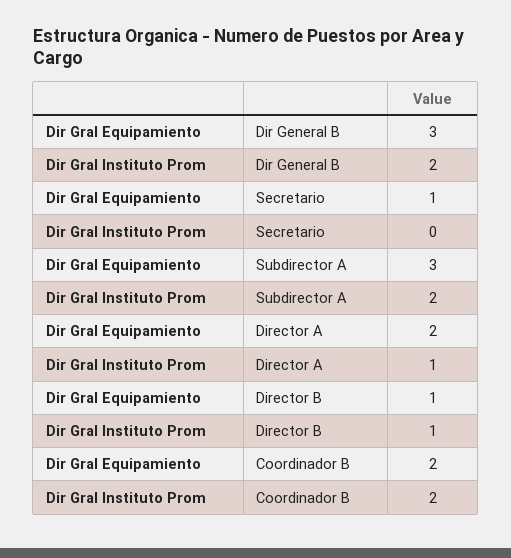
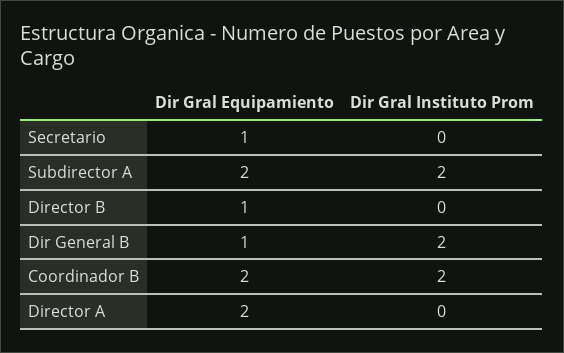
  {
    "Dir Gral Equipamiento": {
-     "Dir General B": 3,
+     "Dir General B": 1,
      "Secretario": 1,
-     "Subdirector A": 3,
+     "Subdirector A": 2,
      "Director A": 2,
      "Director B": 1,
      "Coordinador B": 2
    },
    "Dir Gral Instituto Prom": {
      "Dir General B": 2,
      "Secretario": 0,
      "Subdirector A": 2,
-     "Director A": 1,
+     "Director A": 0,
-     "Director B": 1,
+     "Director B": 0,
      "Coordinador B": 2
    }
  }

